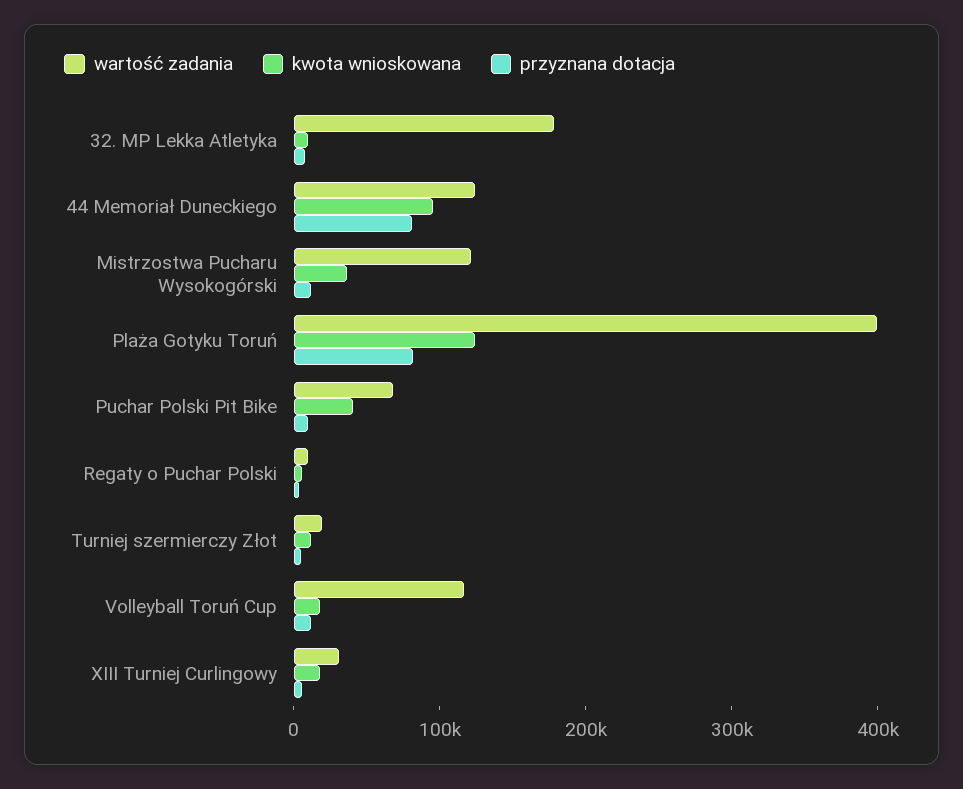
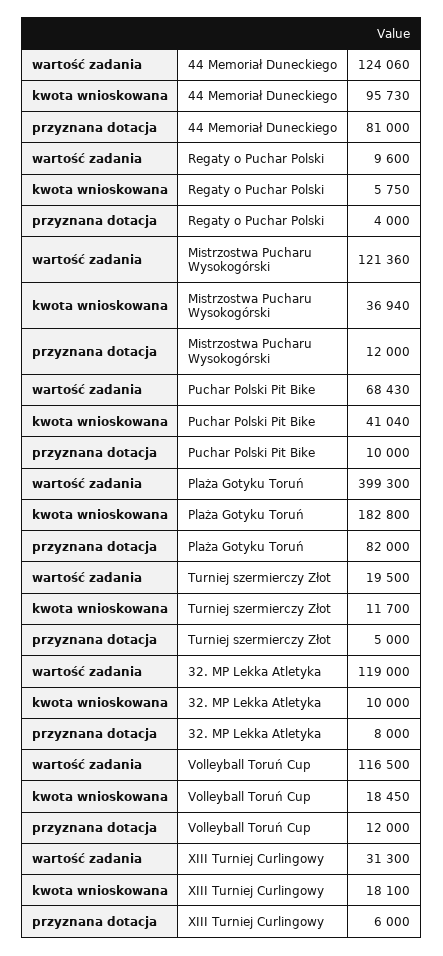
  {
    "wartość zadania": {
-     "32. MP Lekka Atletyka": 180000,
+     "32. MP Lekka Atletyka": 119000,
      "44 Memoriał Duneckiego": 124060,
      "Mistrzostwa Pucharu Wysokogórski": 121360,
      "Plaża Gotyku Toruń": 399300,
      "Puchar Polski Pit Bike": 68430,
      "Regaty o Puchar Polski": 9600,
      "Turniej szermierczy Złot": 19500,
      "Volleyball Toruń Cup": 116500,
      "XIII Turniej Curlingowy": 31300
    },
    "kwota wnioskowana": {
      "32. MP Lekka Atletyka": 10000,
      "44 Memoriał Duneckiego": 95730,
      "Mistrzostwa Pucharu Wysokogórski": 36940,
-     "Plaża Gotyku Toruń": 120000,
+     "Plaża Gotyku Toruń": 182800,
      "Puchar Polski Pit Bike": 41040,
      "Regaty o Puchar Polski": 5750,
      "Turniej szermierczy Złot": 11700,
      "Volleyball Toruń Cup": 18450,
      "XIII Turniej Curlingowy": 18100
    },
    "przyznana dotacja": {
      "32. MP Lekka Atletyka": 8000,
      "44 Memoriał Duneckiego": 81000,
      "Mistrzostwa Pucharu Wysokogórski": 12000,
      "Plaża Gotyku Toruń": 82000,
      "Puchar Polski Pit Bike": 10000,
      "Regaty o Puchar Polski": 4000,
      "Turniej szermierczy Złot": 5000,
      "Volleyball Toruń Cup": 12000,
      "XIII Turniej Curlingowy": 6000
    }
  }

